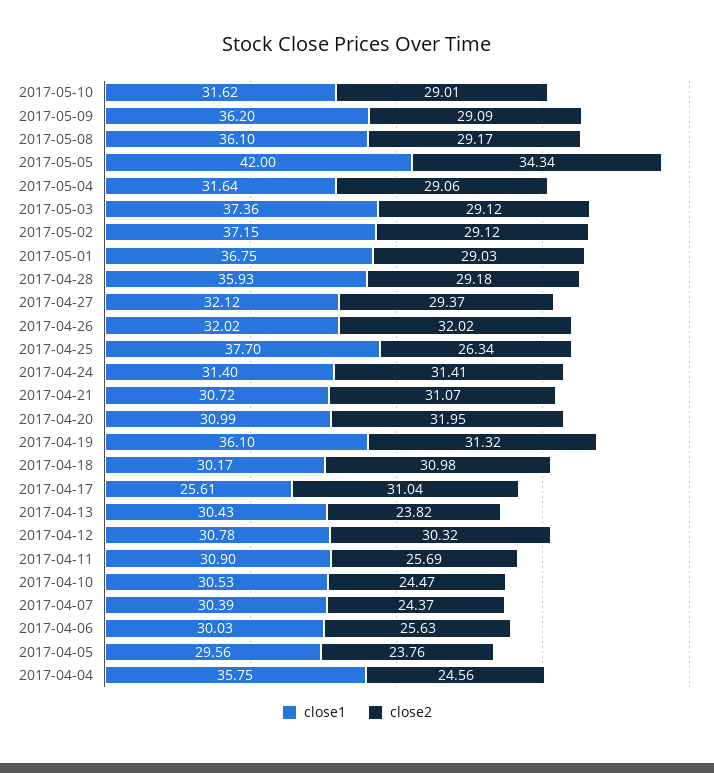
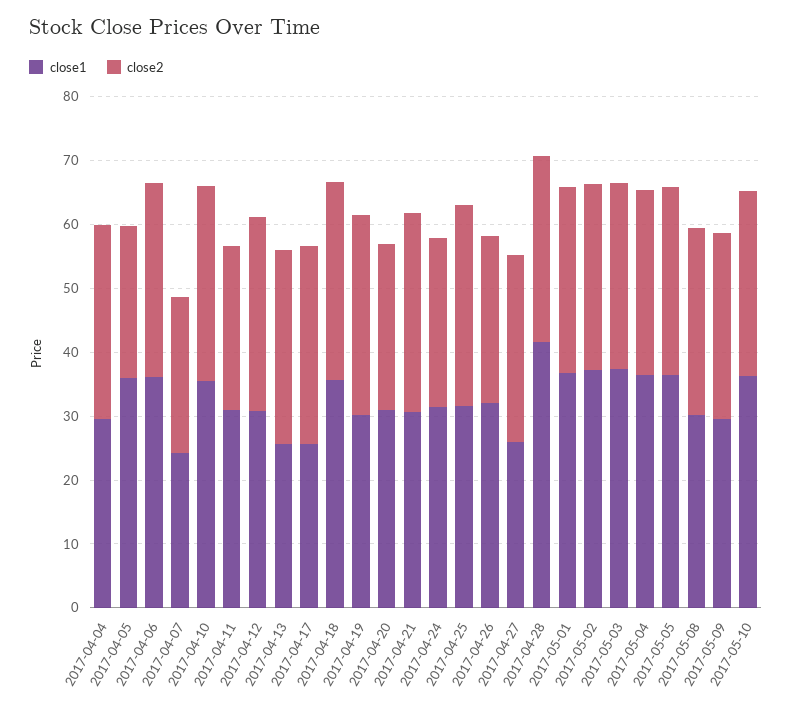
  {
    "close1": {
-     "2017-05-10": 31.62,
+     "2017-05-10": 36,
-     "2017-05-09": 36.2,
+     "2017-05-09": 30,
-     "2017-05-08": 36.1,
+     "2017-05-08": 30,
-     "2017-05-05": 42,
+     "2017-05-05": 36,
-     "2017-05-04": 31.64,
+     "2017-05-04": 36,
      "2017-05-03": 37.36,
      "2017-05-02": 37.15,
      "2017-05-01": 36.75,
-     "2017-04-28": 35.93,
+     "2017-04-28": 42,
-     "2017-04-27": 32.12,
+     "2017-04-27": 26,
      "2017-04-26": 32.02,
-     "2017-04-25": 37.7,
+     "2017-04-25": 32,
      "2017-04-24": 31.4,
      "2017-04-21": 30.72,
      "2017-04-20": 30.99,
-     "2017-04-19": 36.1,
+     "2017-04-19": 30,
-     "2017-04-18": 30.17,
+     "2017-04-18": 36,
      "2017-04-17": 25.61,
-     "2017-04-13": 30.43,
+     "2017-04-13": 26,
      "2017-04-12": 30.78,
      "2017-04-11": 30.9,
-     "2017-04-10": 30.53,
+     "2017-04-10": 36,
-     "2017-04-07": 30.39,
+     "2017-04-07": 24,
-     "2017-04-06": 30.03,
+     "2017-04-06": 36,
-     "2017-04-05": 29.56,
+     "2017-04-05": 36,
-     "2017-04-04": 35.75
+     "2017-04-04": 30
    },
    "close2": {
      "2017-05-10": 29.01,
      "2017-05-09": 29.09,
      "2017-05-08": 29.17,
-     "2017-05-05": 34.34,
+     "2017-05-05": 30,
      "2017-05-04": 29.06,
      "2017-05-03": 29.12,
      "2017-05-02": 29.12,
      "2017-05-01": 29.03,
      "2017-04-28": 29.18,
      "2017-04-27": 29.37,
-     "2017-04-26": 32.02,
+     "2017-04-26": 26,
-     "2017-04-25": 26.34,
+     "2017-04-25": 32,
-     "2017-04-24": 31.41,
+     "2017-04-24": 26,
      "2017-04-21": 31.07,
-     "2017-04-20": 31.95,
+     "2017-04-20": 26,
      "2017-04-19": 31.32,
      "2017-04-18": 30.98,
      "2017-04-17": 31.04,
-     "2017-04-13": 23.82,
+     "2017-04-13": 30,
      "2017-04-12": 30.32,
      "2017-04-11": 25.69,
-     "2017-04-10": 24.47,
+     "2017-04-10": 30,
      "2017-04-07": 24.37,
-     "2017-04-06": 25.63,
+     "2017-04-06": 30,
      "2017-04-05": 23.76,
-     "2017-04-04": 24.56
+     "2017-04-04": 30
    }
  }

